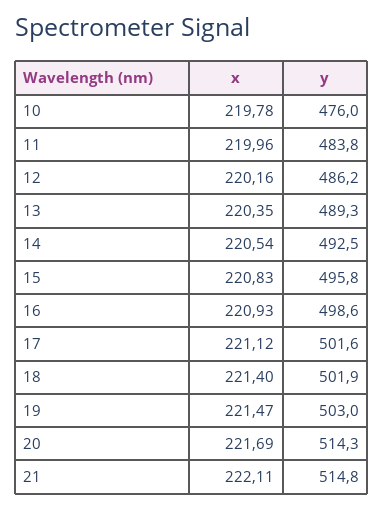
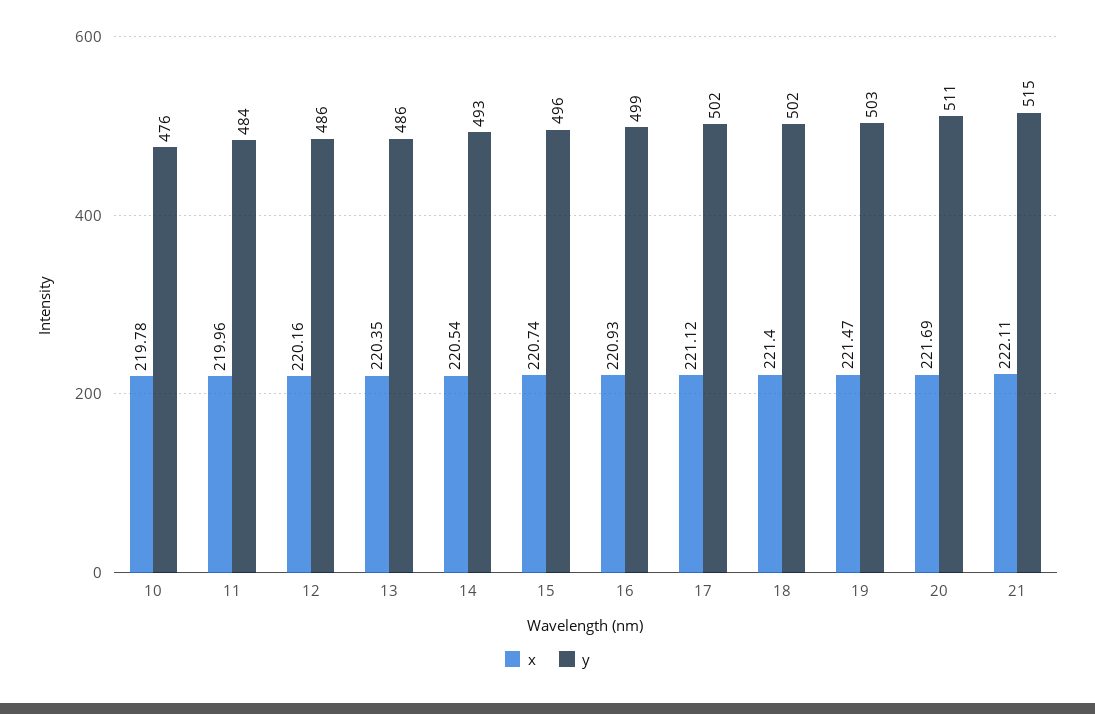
  {
    "x": {
      "10": 219.78,
      "11": 219.96,
      "12": 220.16,
      "13": 220.35,
      "14": 220.54,
-     "15": 220.83,
+     "15": 220.74,
      "16": 220.93,
      "17": 221.12,
      "18": 221.4,
      "19": 221.47,
      "20": 221.69,
      "21": 222.11
    },
    "y": {
      "10": 476,
      "11": 483.8,
      "12": 486.2,
-     "13": 489.3,
+     "13": 486,
      "14": 492.5,
      "15": 495.8,
      "16": 498.6,
      "17": 501.6,
      "18": 501.9,
      "19": 503,
-     "20": 514.3,
+     "20": 511,
      "21": 514.8
    }
  }

